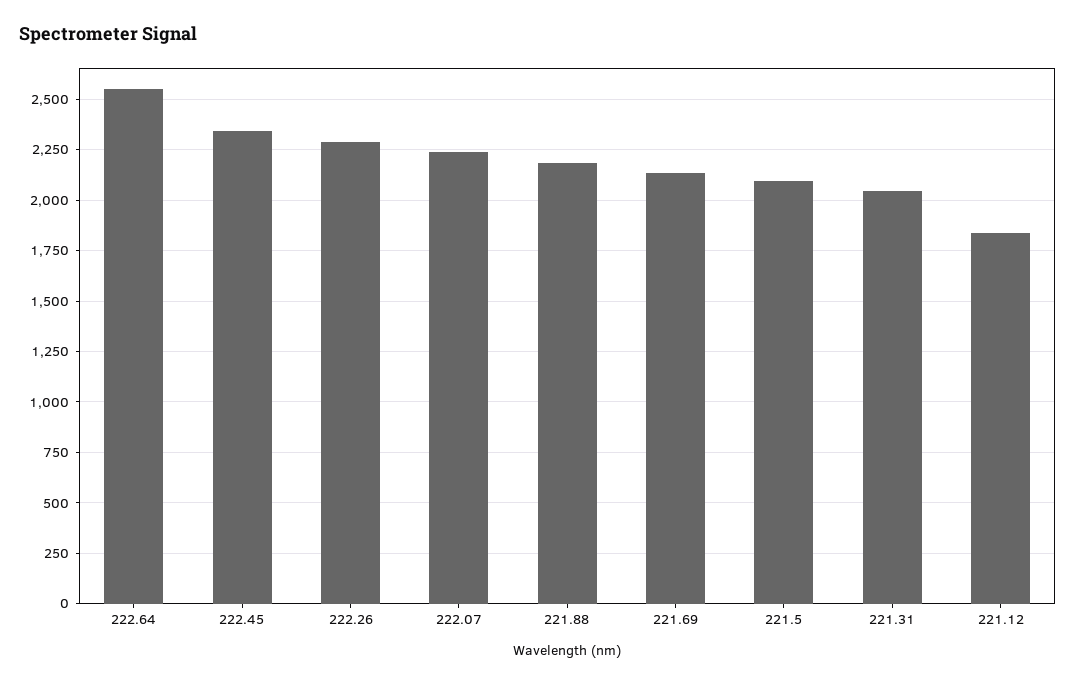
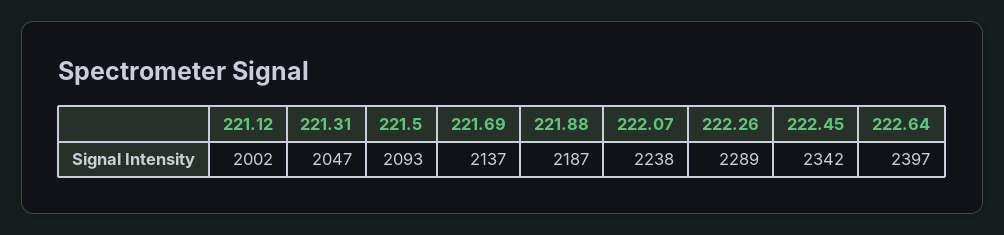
  {
-   "222.64": 2550,
+   "222.64": 2397,
    "222.45": 2342,
    "222.26": 2289,
    "222.07": 2238,
    "221.88": 2187,
    "221.69": 2137,
    "221.5": 2093,
    "221.31": 2047,
-   "221.12": 1850
+   "221.12": 2002
  }

